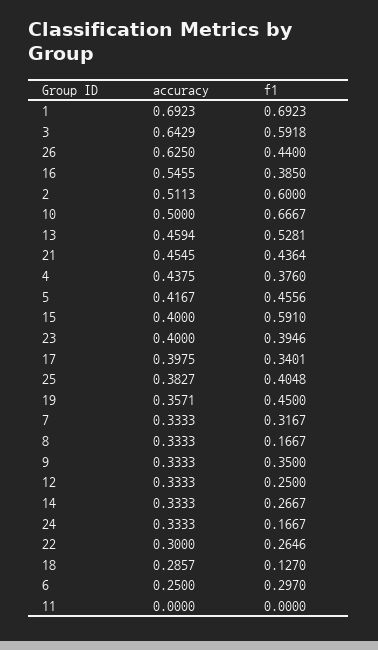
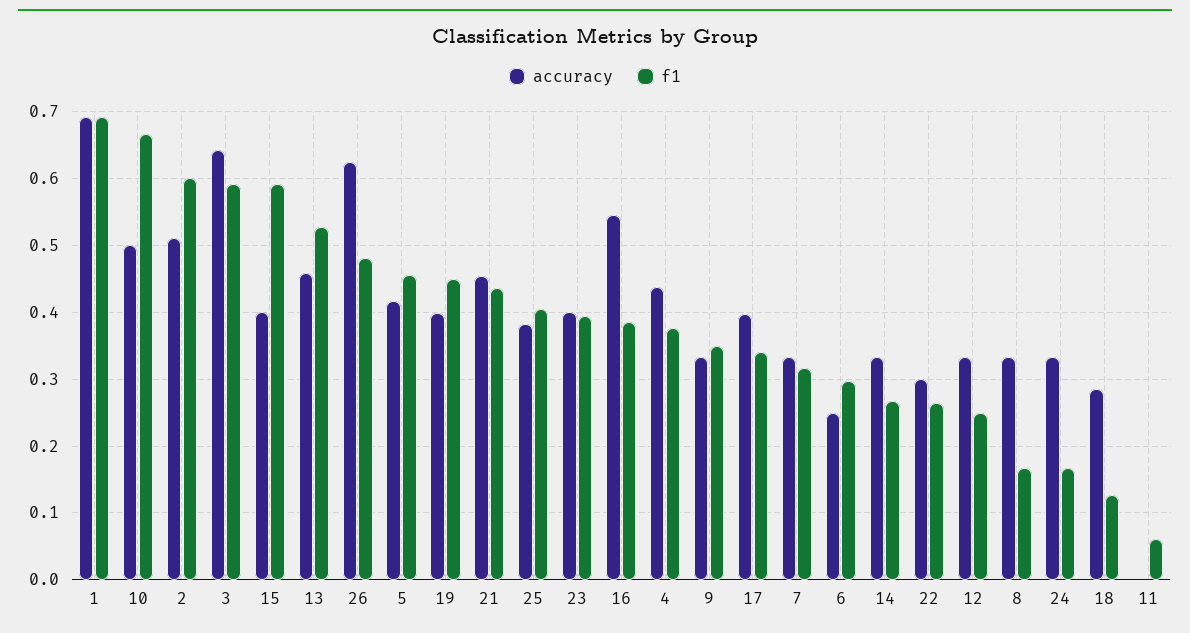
  {
    "accuracy": {
      "1": 0.6923,
      "3": 0.6429,
      "26": 0.625,
      "16": 0.5455,
      "2": 0.5113,
      "10": 0.5,
      "13": 0.4594,
      "21": 0.4545,
      "4": 0.4375,
      "5": 0.4167,
      "15": 0.4,
      "23": 0.4,
      "17": 0.3975,
      "25": 0.3827,
-     "19": 0.3571,
+     "19": 0.4,
      "7": 0.3333,
      "8": 0.3333,
      "9": 0.3333,
      "12": 0.3333,
      "14": 0.3333,
      "24": 0.3333,
      "22": 0.3,
      "18": 0.2857,
      "6": 0.25,
      "11": 0
    },
    "f1": {
      "1": 0.6923,
      "3": 0.5918,
-     "26": 0.44,
+     "26": 0.48,
      "16": 0.385,
      "2": 0.6,
      "10": 0.6667,
      "13": 0.5281,
      "21": 0.4364,
      "4": 0.376,
      "5": 0.4556,
      "15": 0.591,
      "23": 0.3946,
      "17": 0.3401,
      "25": 0.4048,
      "19": 0.45,
      "7": 0.3167,
      "8": 0.1667,
      "9": 0.35,
      "12": 0.25,
      "14": 0.2667,
      "24": 0.1667,
      "22": 0.2646,
      "18": 0.127,
      "6": 0.297,
-     "11": 0
+     "11": 0.06
    }
  }

